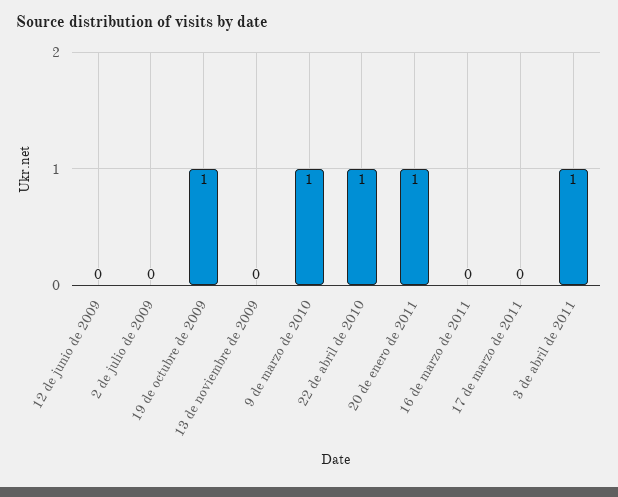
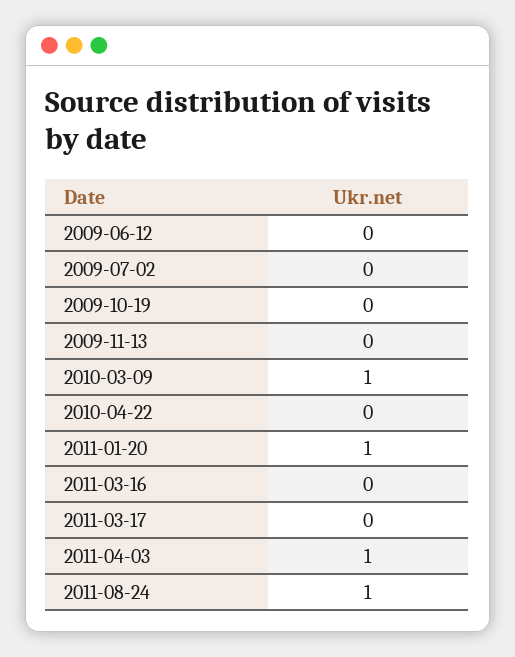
  {
    "12 de junio de 2009": 0,
    "2 de julio de 2009": 0,
-   "19 de octubre de 2009": 1,
+   "19 de octubre de 2009": 0,
    "13 de noviembre de 2009": 0,
    "9 de marzo de 2010": 1,
-   "22 de abril de 2010": 1,
+   "22 de abril de 2010": 0,
    "20 de enero de 2011": 1,
    "16 de marzo de 2011": 0,
    "17 de marzo de 2011": 0,
-   "3 de abril de 2011": 1
+   "3 de abril de 2011": 1,
+   "2011-08-24": 1
  }

